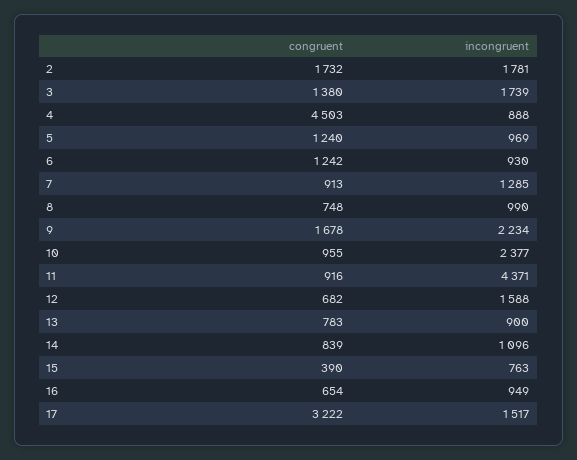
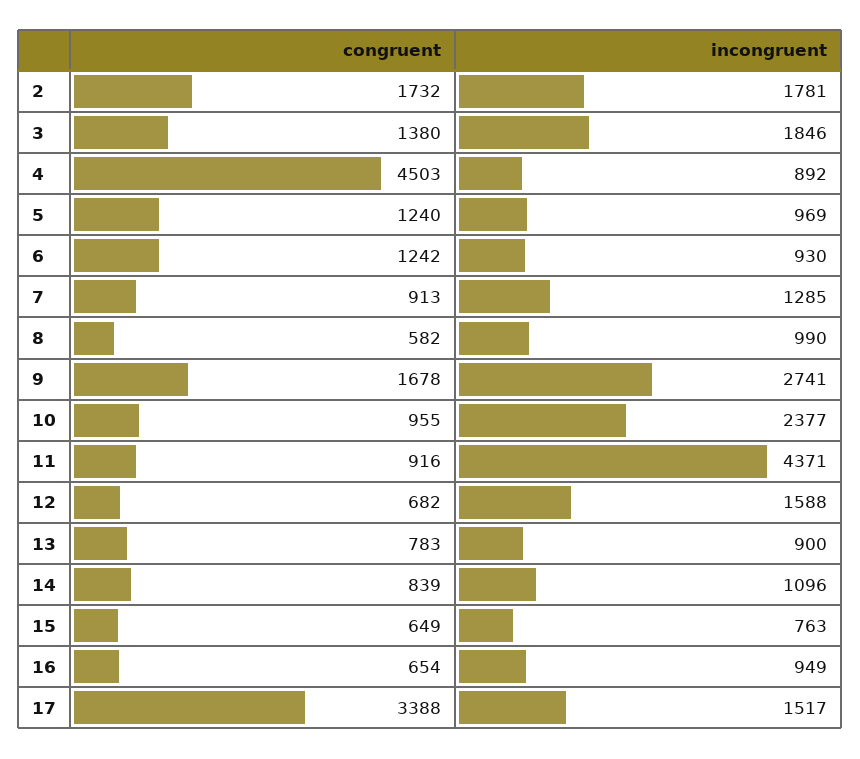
  {
    "congruent": {
      "2": 1732,
      "3": 1380,
      "4": 4503,
      "5": 1240,
      "6": 1242,
      "7": 913,
-     "8": 748,
+     "8": 582,
      "9": 1678,
      "10": 955,
      "11": 916,
      "12": 682,
      "13": 783,
      "14": 839,
-     "15": 390,
+     "15": 649,
      "16": 654,
-     "17": 3222
+     "17": 3388
    },
    "incongruent": {
      "2": 1781,
-     "3": 1739,
+     "3": 1846,
-     "4": 888,
+     "4": 892,
      "5": 969,
      "6": 930,
      "7": 1285,
      "8": 990,
-     "9": 2234,
+     "9": 2741,
      "10": 2377,
      "11": 4371,
      "12": 1588,
      "13": 900,
      "14": 1096,
      "15": 763,
      "16": 949,
      "17": 1517
    }
  }

